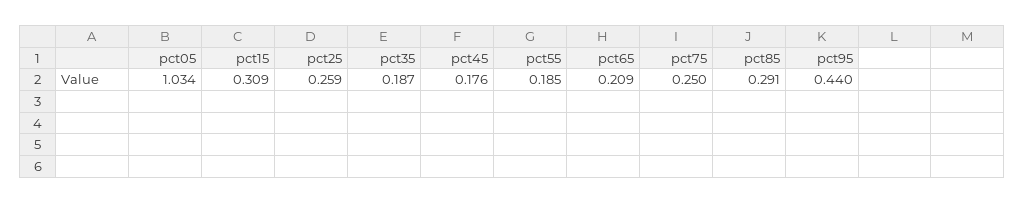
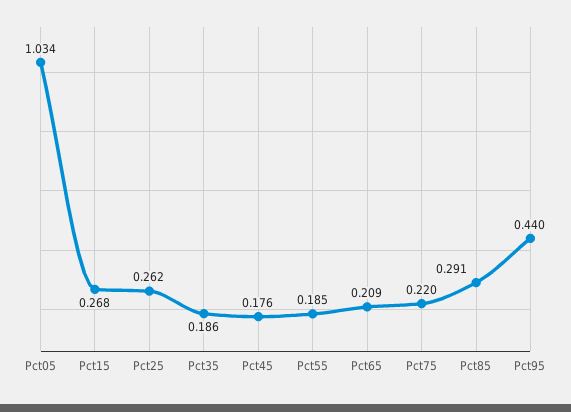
  {
    "pct05": 1.034,
-   "pct15": 0.309,
+   "pct15": 0.268,
-   "pct25": 0.259,
+   "pct25": 0.262,
-   "pct35": 0.187,
+   "pct35": 0.186,
    "pct45": 0.176,
    "pct55": 0.185,
    "pct65": 0.209,
-   "pct75": 0.25,
+   "pct75": 0.22,
    "pct85": 0.291,
    "pct95": 0.44
  }

